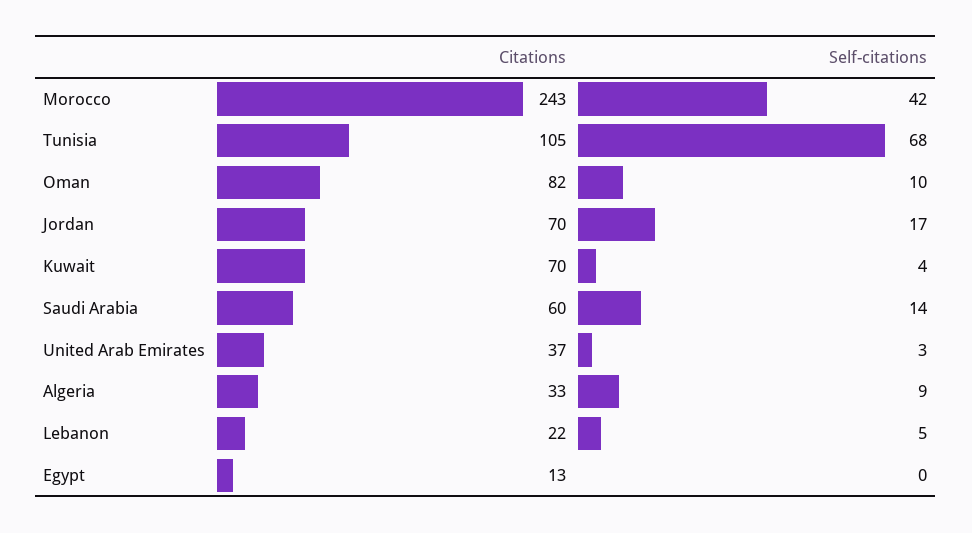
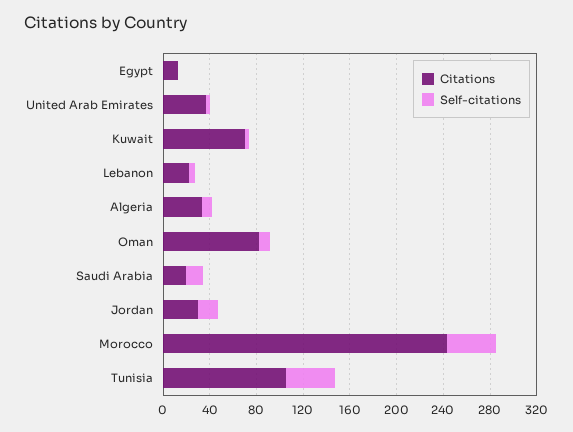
  {
    "Citations": {
      "Morocco": 243,
      "Tunisia": 105,
      "Oman": 82,
-     "Jordan": 70,
+     "Jordan": 30,
      "Kuwait": 70,
-     "Saudi Arabia": 60,
+     "Saudi Arabia": 20,
      "United Arab Emirates": 37,
      "Algeria": 33,
      "Lebanon": 22,
      "Egypt": 13
    },
    "Self-citations": {
      "Morocco": 42,
-     "Tunisia": 68,
+     "Tunisia": 40,
      "Oman": 10,
      "Jordan": 17,
      "Kuwait": 4,
      "Saudi Arabia": 14,
      "United Arab Emirates": 3,
      "Algeria": 9,
      "Lebanon": 5,
      "Egypt": 0
    }
  }

